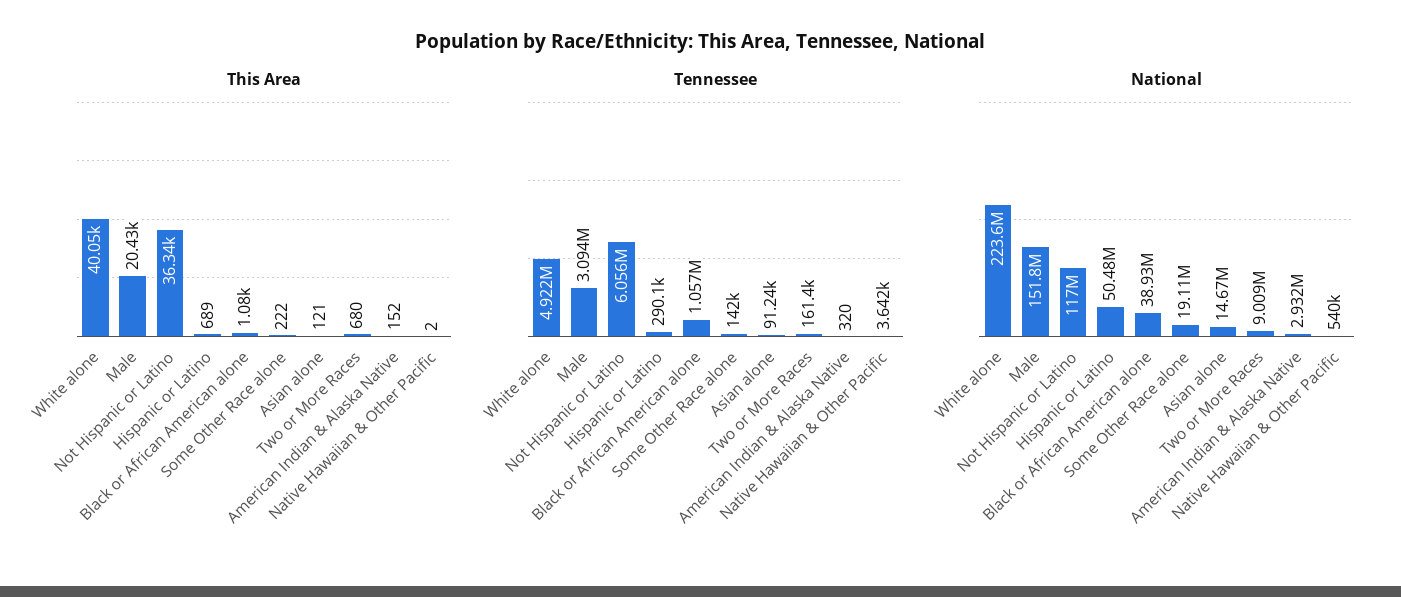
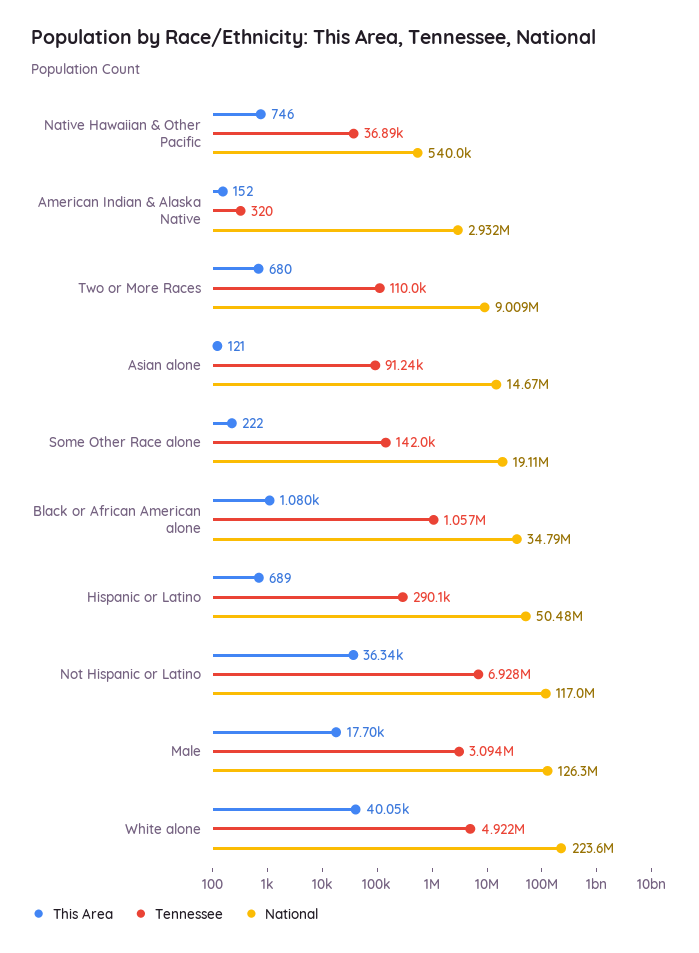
  {
    "This Area": {
      "White alone": 40050,
-     "Male": 20430,
+     "Male": 17700,
      "Not Hispanic or Latino": 36340,
      "Hispanic or Latino": 689,
      "Black or African American alone": 1080,
      "Some Other Race alone": 222,
      "Asian alone": 121,
      "Two or More Races": 680,
      "American Indian & Alaska Native": 152,
-     "Native Hawaiian & Other Pacific": 2
+     "Native Hawaiian & Other Pacific": 746
    },
    "Tennessee": {
      "White alone": 4922000,
      "Male": 3094000,
-     "Not Hispanic or Latino": 6056000,
+     "Not Hispanic or Latino": 6928000,
      "Hispanic or Latino": 290100,
      "Black or African American alone": 1057000,
      "Some Other Race alone": 142000,
      "Asian alone": 91240,
-     "Two or More Races": 161400,
+     "Two or More Races": 110000,
      "American Indian & Alaska Native": 320,
-     "Native Hawaiian & Other Pacific": 3642
+     "Native Hawaiian & Other Pacific": 36890
    },
    "National": {
      "White alone": 223600000,
-     "Male": 151800000,
+     "Male": 126300000,
      "Not Hispanic or Latino": 117000000,
      "Hispanic or Latino": 50480000,
-     "Black or African American alone": 38930000,
+     "Black or African American alone": 34790000,
      "Some Other Race alone": 19110000,
      "Asian alone": 14670000,
      "Two or More Races": 9009000,
      "American Indian & Alaska Native": 2932000,
      "Native Hawaiian & Other Pacific": 540000
    }
  }

